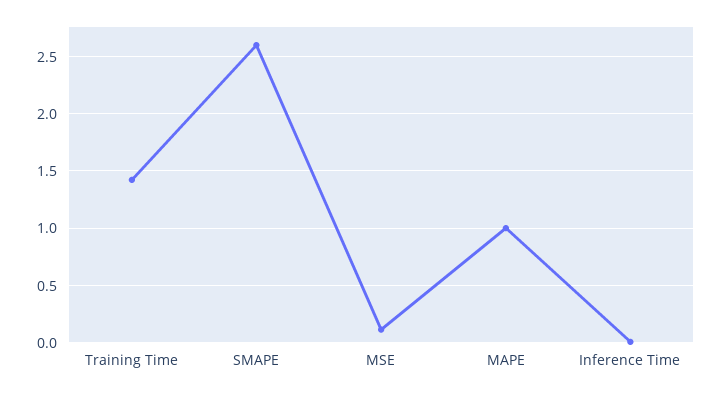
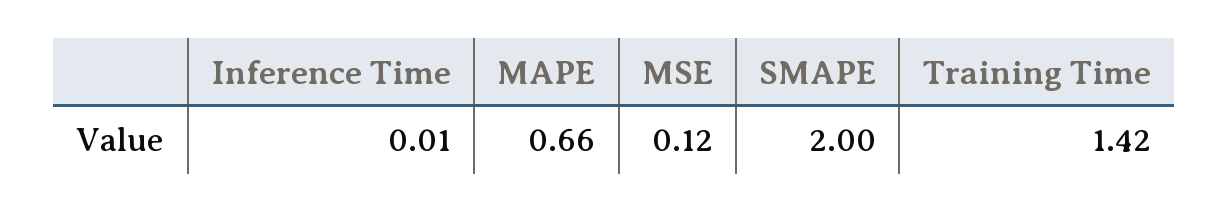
  {
    "Training Time": 1.42,
-   "SMAPE": 2.6,
+   "SMAPE": 2,
    "MSE": 0.12,
-   "MAPE": 1,
+   "MAPE": 0.66,
    "Inference Time": 0.01
  }

